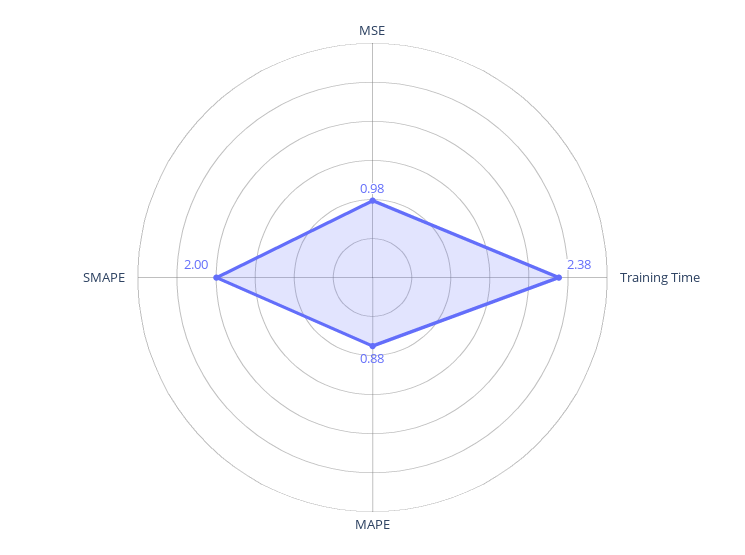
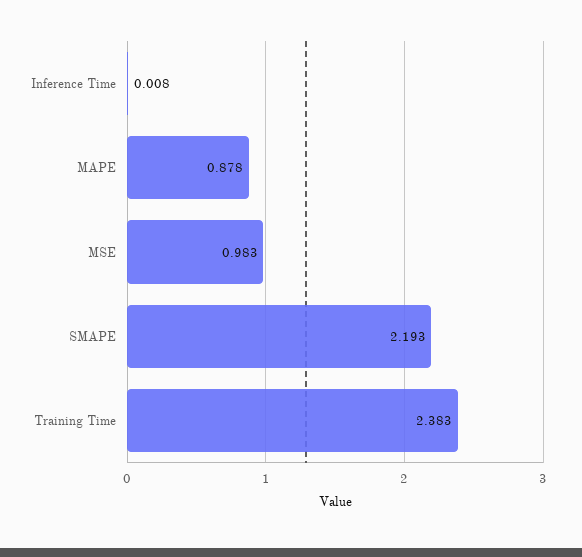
  {
    "MSE": 0.983,
    "Training Time": 2.383,
    "MAPE": 0.878,
-   "SMAPE": 2
+   "SMAPE": 2.193,
+   "Inference Time": 0.008
  }

